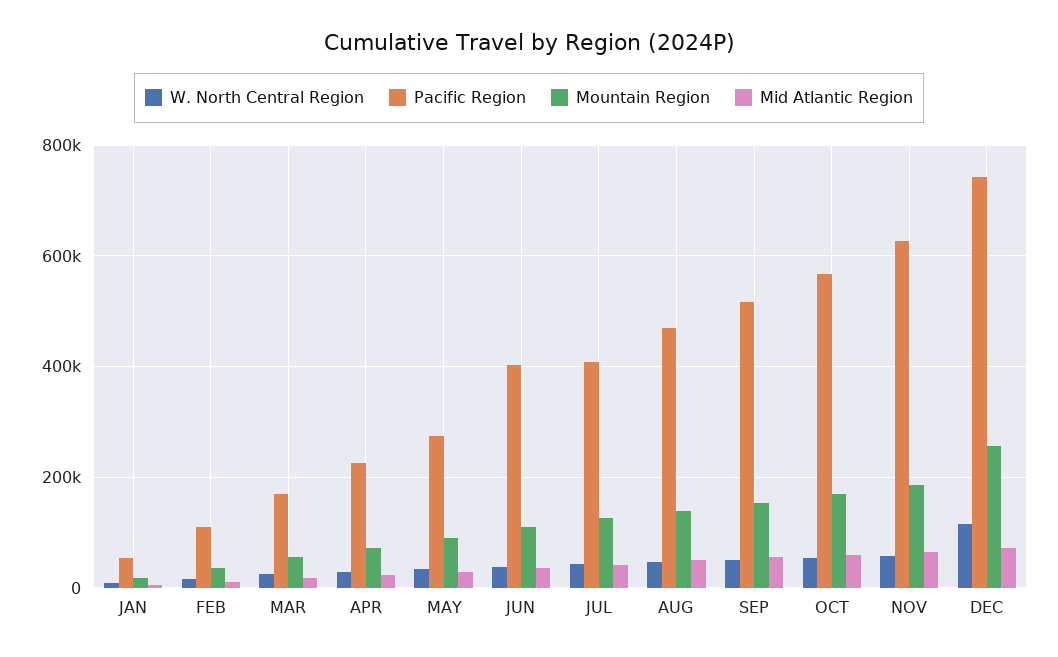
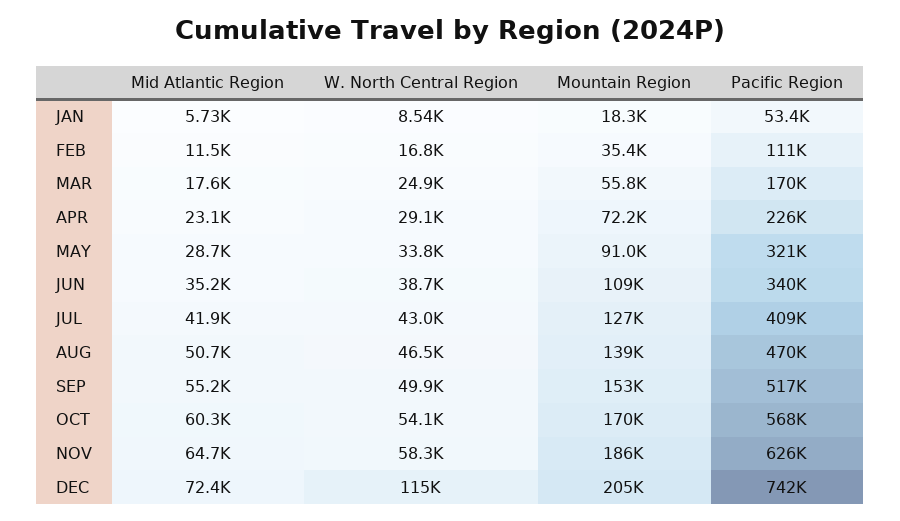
  {
    "W. North Central Region": {
      "JAN": 8540,
      "FEB": 16800,
      "MAR": 24900,
      "APR": 29100,
      "MAY": 33800,
      "JUN": 38700,
      "JUL": 43000,
      "AUG": 46500,
      "SEP": 49900,
      "OCT": 54100,
      "NOV": 58300,
      "DEC": 115000
    },
    "Pacific Region": {
      "JAN": 53400,
      "FEB": 111000,
      "MAR": 170000,
      "APR": 226000,
-     "MAY": 280000,
+     "MAY": 321000,
-     "JUN": 400000,
+     "JUN": 340000,
      "JUL": 409000,
      "AUG": 470000,
      "SEP": 517000,
      "OCT": 568000,
      "NOV": 626000,
      "DEC": 742000
    },
    "Mountain Region": {
      "JAN": 18300,
      "FEB": 35400,
      "MAR": 55800,
      "APR": 72200,
      "MAY": 91000,
      "JUN": 109000,
      "JUL": 127000,
      "AUG": 139000,
      "SEP": 153000,
      "OCT": 170000,
      "NOV": 186000,
-     "DEC": 260000
+     "DEC": 205000
    },
    "Mid Atlantic Region": {
      "JAN": 5730,
      "FEB": 11500,
      "MAR": 17600,
      "APR": 23100,
      "MAY": 28700,
      "JUN": 35200,
      "JUL": 41900,
      "AUG": 50700,
      "SEP": 55200,
      "OCT": 60300,
      "NOV": 64700,
      "DEC": 72400
    }
  }

